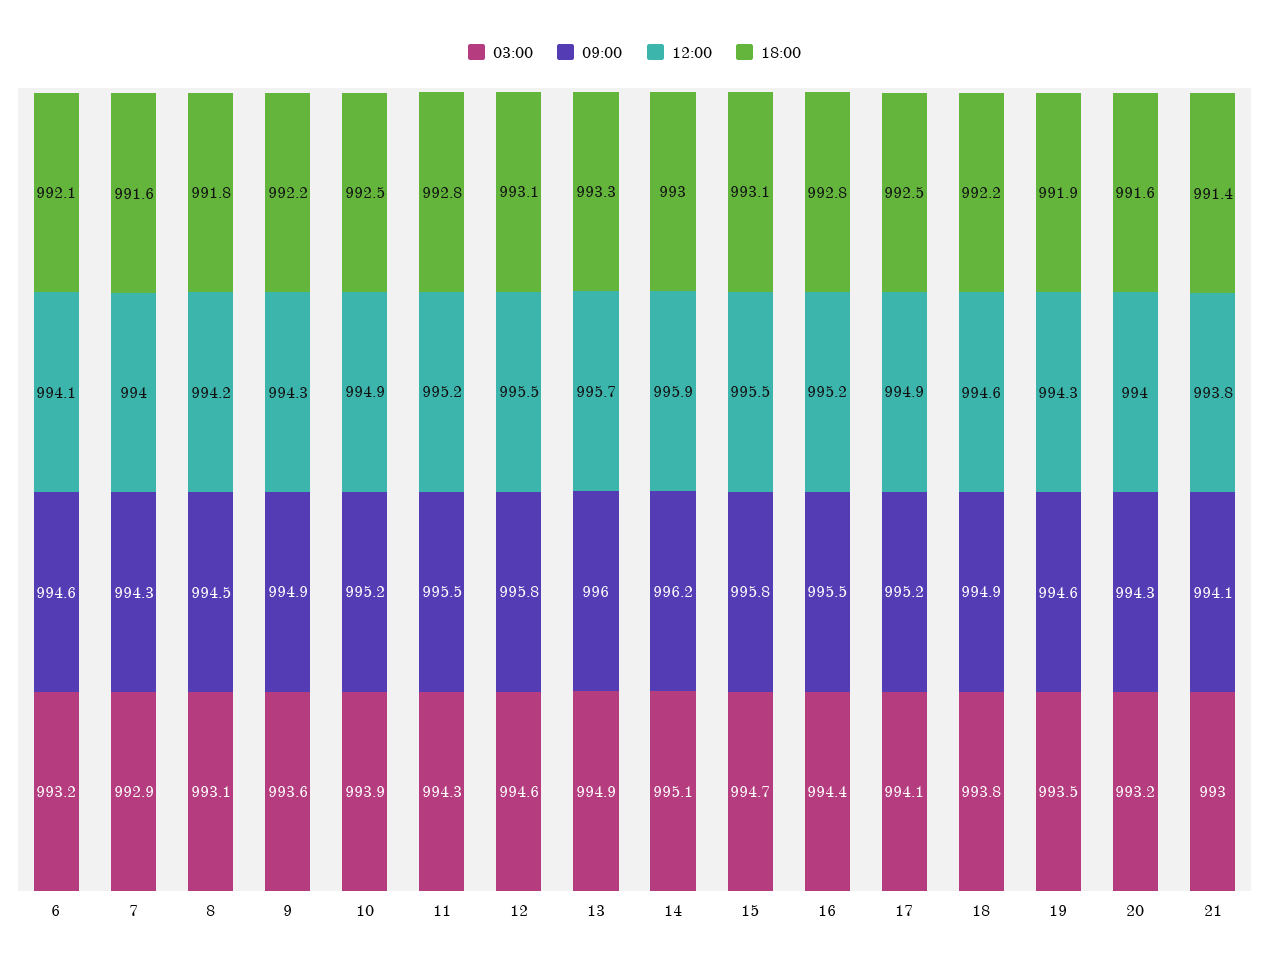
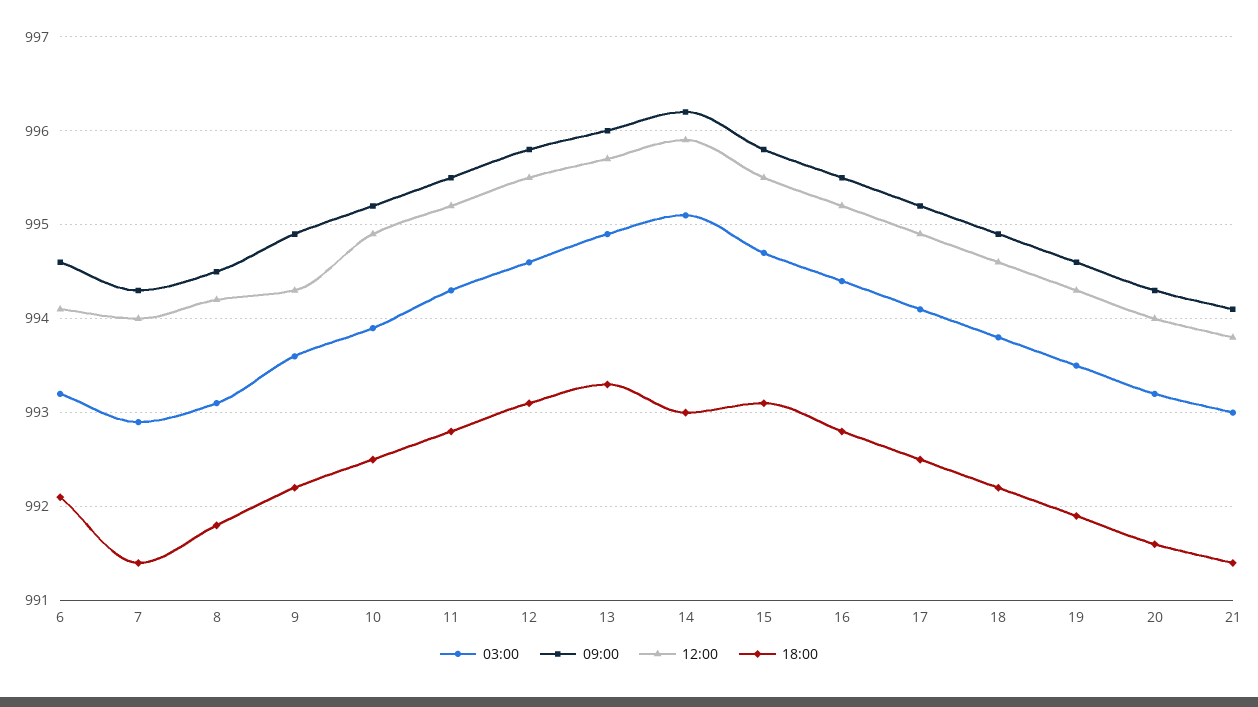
  {
    "03:00": {
      "6": 993.2,
      "7": 992.9,
      "8": 993.1,
      "9": 993.6,
      "10": 993.9,
      "11": 994.3,
      "12": 994.6,
      "13": 994.9,
      "14": 995.1,
      "15": 994.7,
      "16": 994.4,
      "17": 994.1,
      "18": 993.8,
      "19": 993.5,
      "20": 993.2,
      "21": 993
    },
    "09:00": {
      "6": 994.6,
      "7": 994.3,
      "8": 994.5,
      "9": 994.9,
      "10": 995.2,
      "11": 995.5,
      "12": 995.8,
      "13": 996,
      "14": 996.2,
      "15": 995.8,
      "16": 995.5,
      "17": 995.2,
      "18": 994.9,
      "19": 994.6,
      "20": 994.3,
      "21": 994.1
    },
    "12:00": {
      "6": 994.1,
      "7": 994,
      "8": 994.2,
      "9": 994.3,
      "10": 994.9,
      "11": 995.2,
      "12": 995.5,
      "13": 995.7,
      "14": 995.9,
      "15": 995.5,
      "16": 995.2,
      "17": 994.9,
      "18": 994.6,
      "19": 994.3,
      "20": 994,
      "21": 993.8
    },
    "18:00": {
      "6": 992.1,
-     "7": 991.6,
+     "7": 991.4,
      "8": 991.8,
      "9": 992.2,
      "10": 992.5,
      "11": 992.8,
      "12": 993.1,
      "13": 993.3,
      "14": 993,
      "15": 993.1,
      "16": 992.8,
      "17": 992.5,
      "18": 992.2,
      "19": 991.9,
      "20": 991.6,
      "21": 991.4
    }
  }

